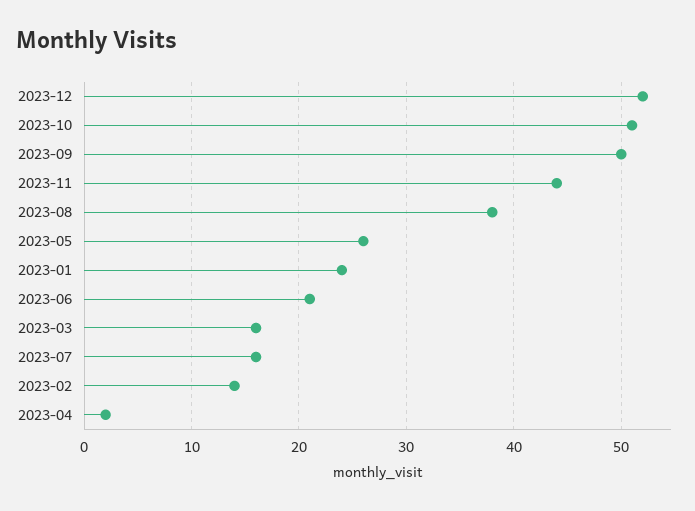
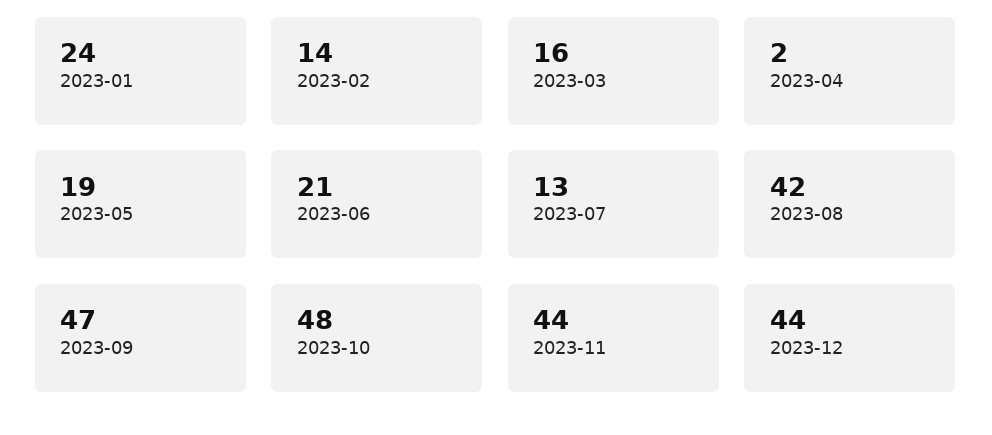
  {
-   "2023-12": 52,
+   "2023-12": 44,
-   "2023-10": 51,
+   "2023-10": 48,
-   "2023-09": 50,
+   "2023-09": 47,
    "2023-11": 44,
-   "2023-08": 38,
+   "2023-08": 42,
-   "2023-05": 26,
+   "2023-05": 19,
    "2023-01": 24,
    "2023-06": 21,
    "2023-03": 16,
-   "2023-07": 16,
+   "2023-07": 13,
    "2023-02": 14,
    "2023-04": 2
  }

